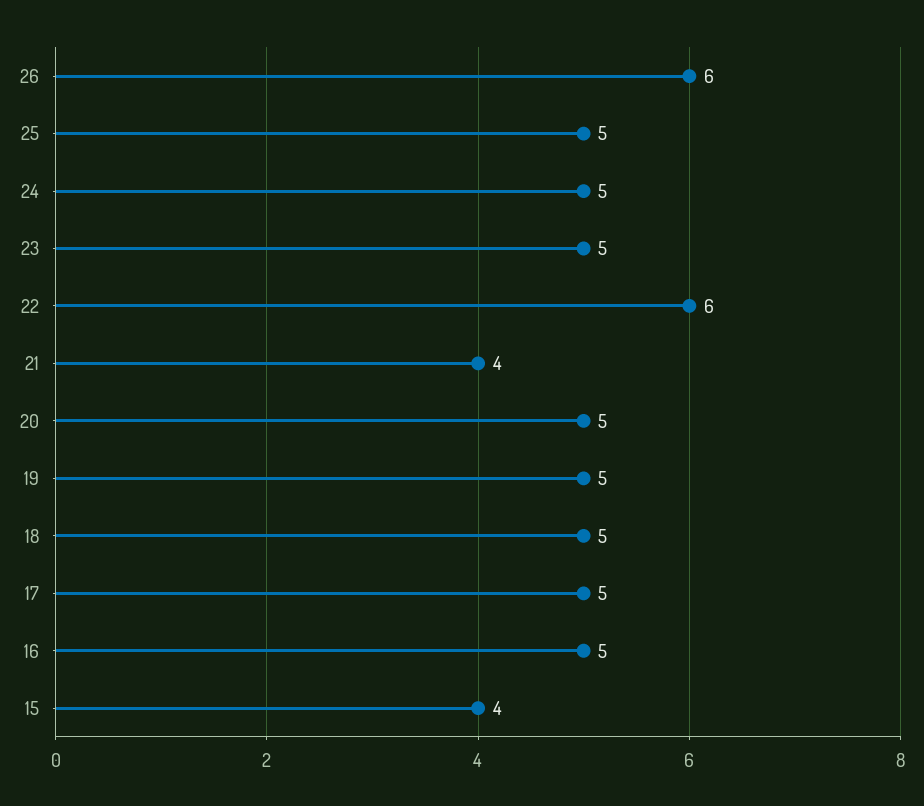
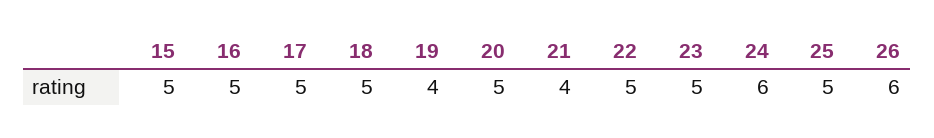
  {
    "26": 6,
    "25": 5,
-   "24": 5,
+   "24": 6,
    "23": 5,
-   "22": 6,
+   "22": 5,
    "21": 4,
    "20": 5,
-   "19": 5,
+   "19": 4,
    "18": 5,
    "17": 5,
    "16": 5,
-   "15": 4
+   "15": 5
  }

